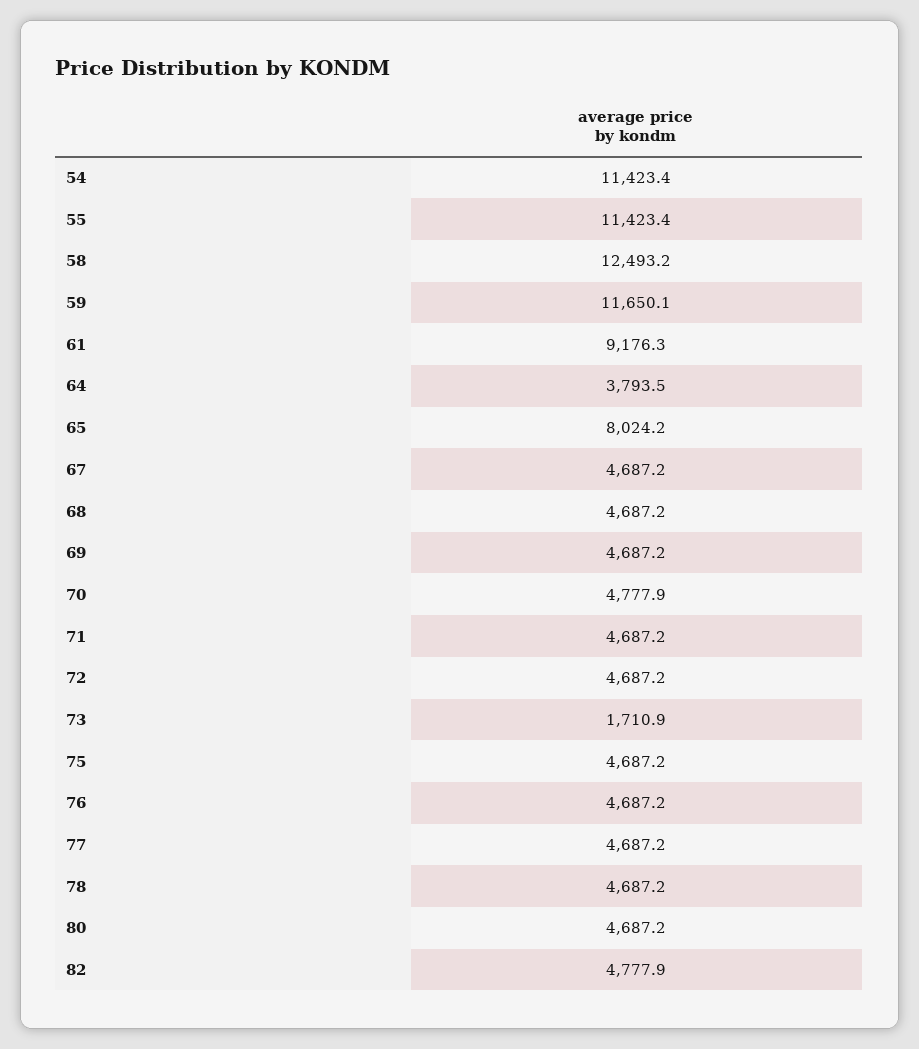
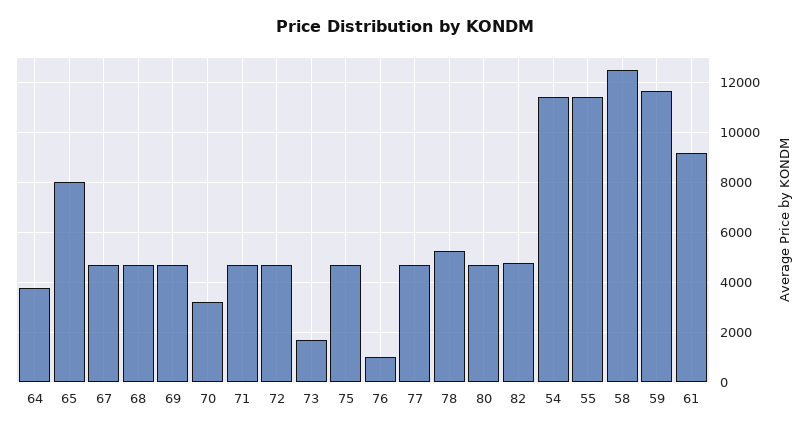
  {
    "54": 11423.4,
    "55": 11423.4,
    "58": 12493.2,
    "59": 11650.1,
    "61": 9176.3,
    "64": 3793.5,
    "65": 8024.2,
    "67": 4687.2,
    "68": 4687.2,
    "69": 4687.2,
-   "70": 4777.9,
+   "70": 3250,
    "71": 4687.2,
    "72": 4687.2,
    "73": 1710.9,
    "75": 4687.2,
-   "76": 4687.2,
+   "76": 1000,
    "77": 4687.2,
-   "78": 4687.2,
+   "78": 5250,
    "80": 4687.2,
    "82": 4777.9
  }

